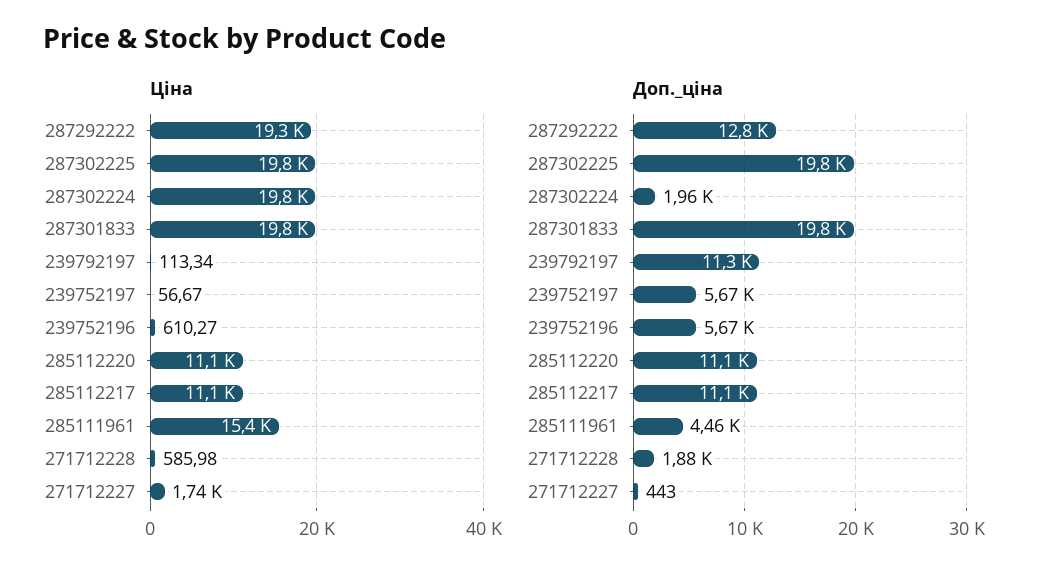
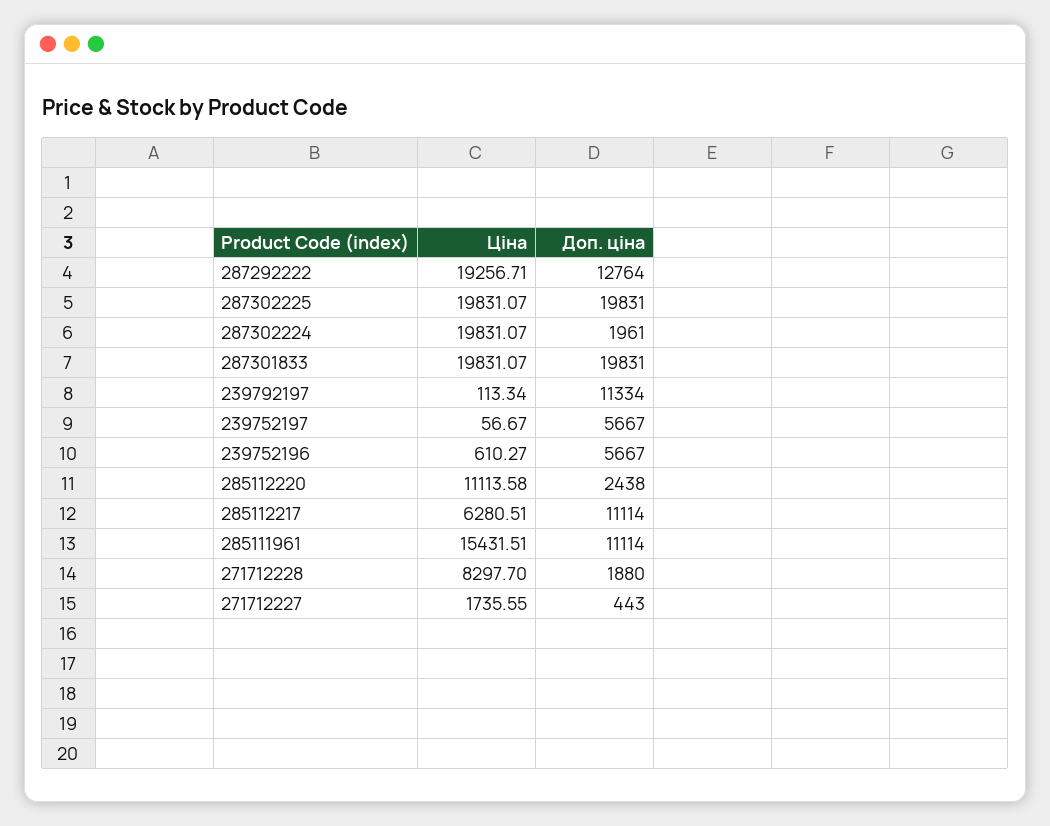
  {
    "Ціна": {
      "287292222": 19256.71,
      "287302225": 19831.07,
      "287302224": 19831.07,
      "287301833": 19831.07,
      "239792197": 113.34,
      "239752197": 56.67,
      "239752196": 610.27,
      "285112220": 11113.58,
-     "285112217": 11100,
+     "285112217": 6280.51,
      "285111961": 15431.51,
-     "271712228": 585.98,
+     "271712228": 8297.7,
      "271712227": 1735.55
    },
    "Доп._ціна": {
      "287292222": 12764,
      "287302225": 19831,
      "287302224": 1961,
      "287301833": 19831,
      "239792197": 11334,
      "239752197": 5667,
      "239752196": 5667,
-     "285112220": 11100,
+     "285112220": 2438,
      "285112217": 11114,
-     "285111961": 4460,
+     "285111961": 11114,
      "271712228": 1880,
      "271712227": 443
    }
  }

